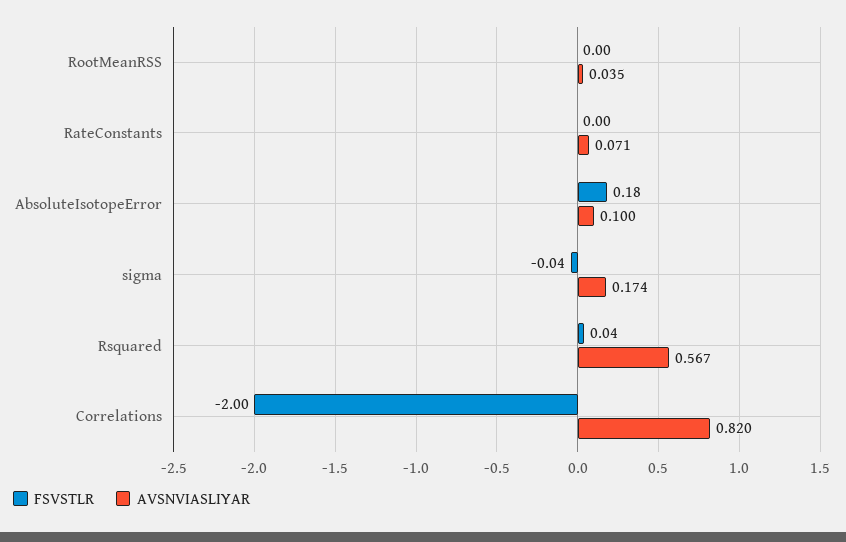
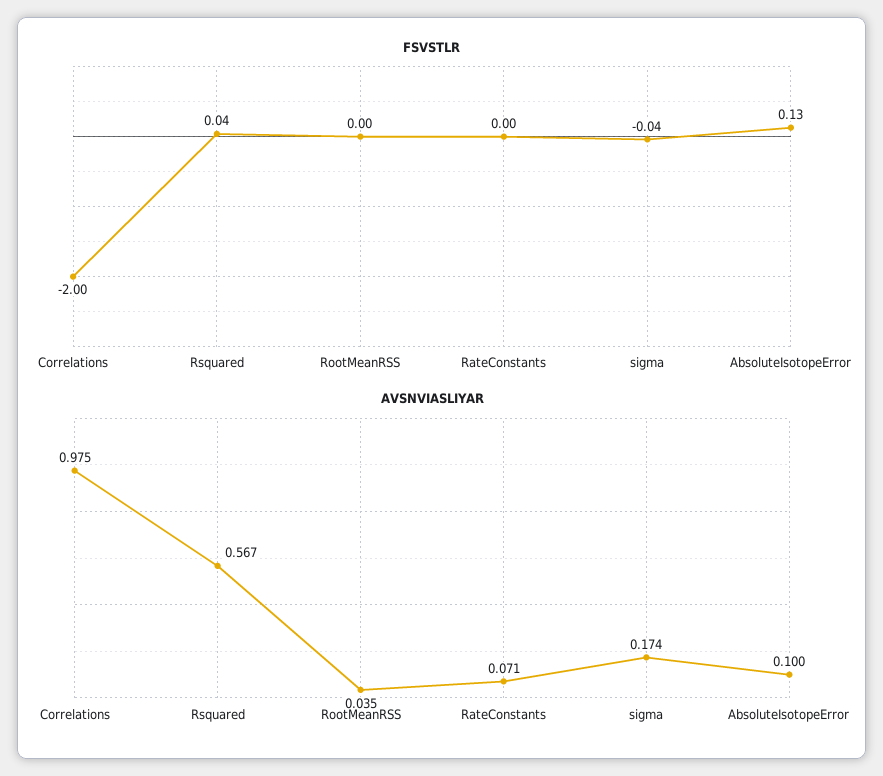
  {
    "FSVSTLR": {
      "RootMeanRSS": 0,
      "RateConstants": 0,
-     "AbsoluteIsotopeError": 0.18,
+     "AbsoluteIsotopeError": 0.13,
      "sigma": -0.04,
      "Rsquared": 0.04,
      "Correlations": -2
    },
    "AVSNVIASLIYAR": {
      "RootMeanRSS": 0.035,
      "RateConstants": 0.071,
      "AbsoluteIsotopeError": 0.1,
      "sigma": 0.174,
      "Rsquared": 0.567,
-     "Correlations": 0.82
+     "Correlations": 0.975
    }
  }

